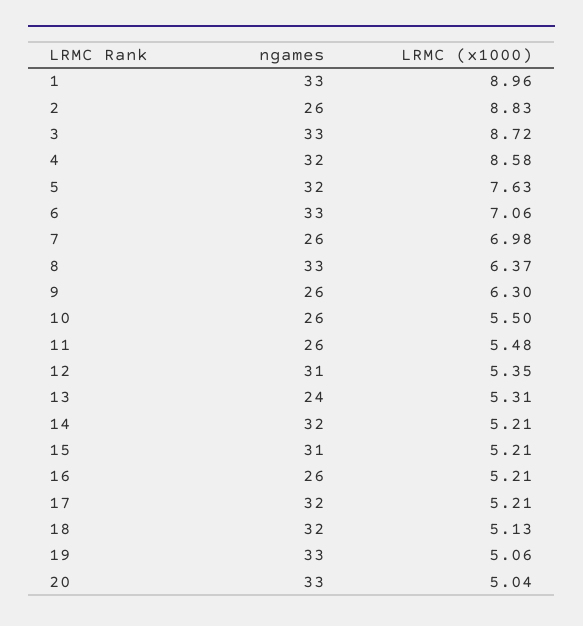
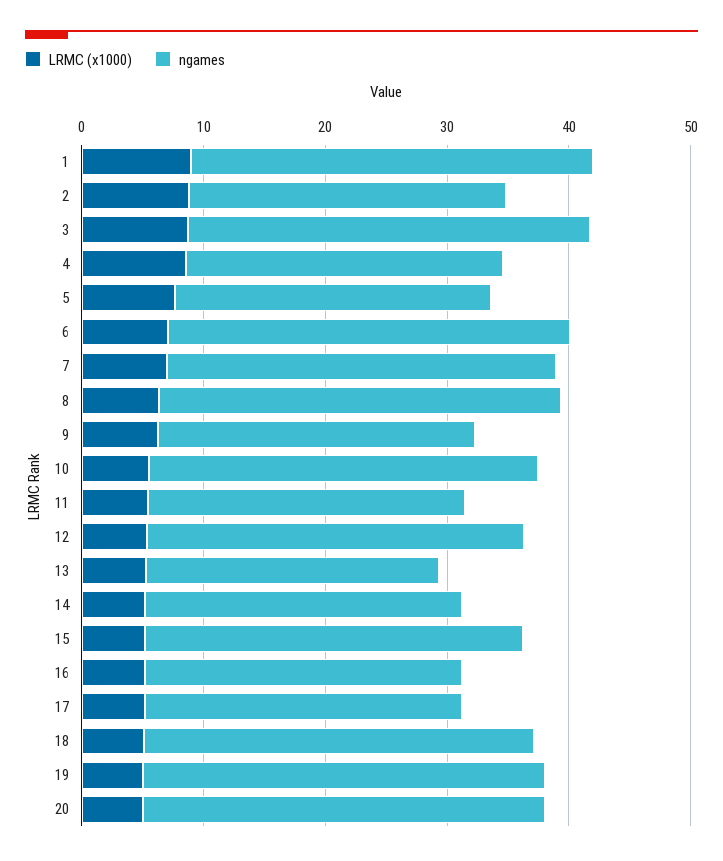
  {
    "ngames": {
      "1": 33,
      "2": 26,
      "3": 33,
-     "4": 32,
+     "4": 26,
-     "5": 32,
+     "5": 26,
      "6": 33,
-     "7": 26,
+     "7": 32,
      "8": 33,
      "9": 26,
-     "10": 26,
+     "10": 32,
      "11": 26,
      "12": 31,
      "13": 24,
-     "14": 32,
+     "14": 26,
      "15": 31,
      "16": 26,
-     "17": 32,
+     "17": 26,
      "18": 32,
      "19": 33,
      "20": 33
    },
    "LRMC (x1000)": {
      "1": 8.96,
      "2": 8.83,
      "3": 8.72,
      "4": 8.58,
      "5": 7.63,
      "6": 7.06,
      "7": 6.98,
      "8": 6.37,
      "9": 6.3,
      "10": 5.5,
      "11": 5.48,
      "12": 5.35,
      "13": 5.31,
      "14": 5.21,
      "15": 5.21,
      "16": 5.21,
      "17": 5.21,
      "18": 5.13,
      "19": 5.06,
      "20": 5.04
    }
  }

